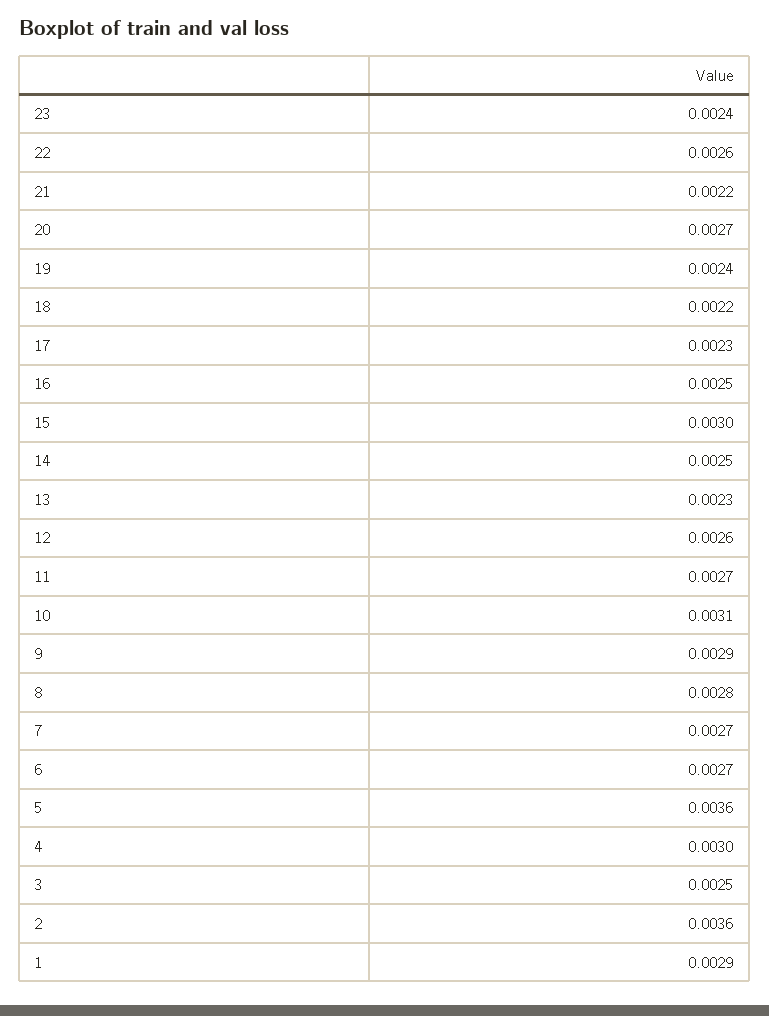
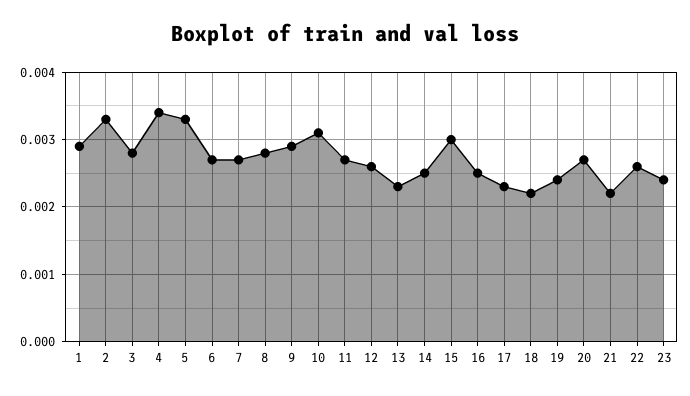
  {
    "23": 0.0024,
    "22": 0.0026,
    "21": 0.0022,
    "20": 0.0027,
    "19": 0.0024,
    "18": 0.0022,
    "17": 0.0023,
    "16": 0.0025,
    "15": 0.003,
    "14": 0.0025,
    "13": 0.0023,
    "12": 0.0026,
    "11": 0.0027,
    "10": 0.0031,
    "9": 0.0029,
    "8": 0.0028,
    "7": 0.0027,
    "6": 0.0027,
-   "5": 0.0036,
+   "5": 0.0033,
-   "4": 0.003,
+   "4": 0.0034,
-   "3": 0.0025,
+   "3": 0.0028,
-   "2": 0.0036,
+   "2": 0.0033,
    "1": 0.0029
  }

